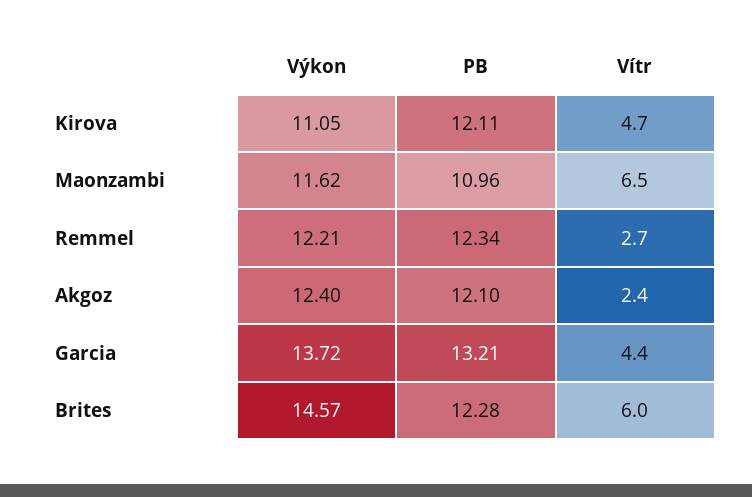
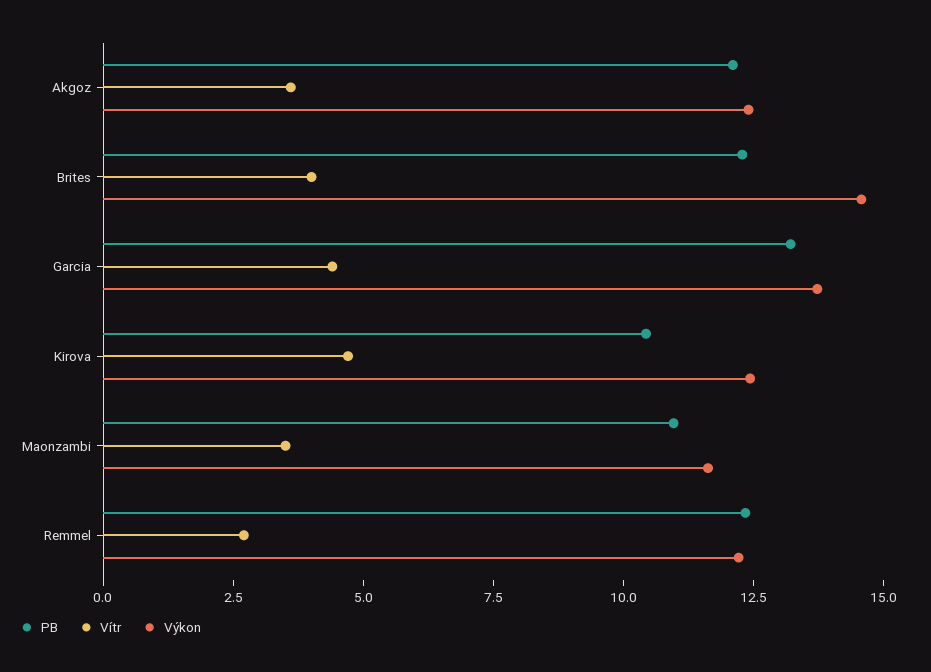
  {
    "Výkon": {
-     "Kirova": 11.05,
+     "Kirova": 12.5,
      "Maonzambi": 11.62,
      "Remmel": 12.21,
      "Akgoz": 12.4,
      "Garcia": 13.72,
      "Brites": 14.57
    },
    "PB": {
-     "Kirova": 12.11,
+     "Kirova": 10.5,
      "Maonzambi": 10.96,
      "Remmel": 12.34,
      "Akgoz": 12.1,
      "Garcia": 13.21,
      "Brites": 12.28
    },
    "Vítr": {
      "Kirova": 4.7,
-     "Maonzambi": 6.5,
+     "Maonzambi": 3.5,
      "Remmel": 2.7,
-     "Akgoz": 2.4,
+     "Akgoz": 3.5,
      "Garcia": 4.4,
-     "Brites": 6
+     "Brites": 4
    }
  }

